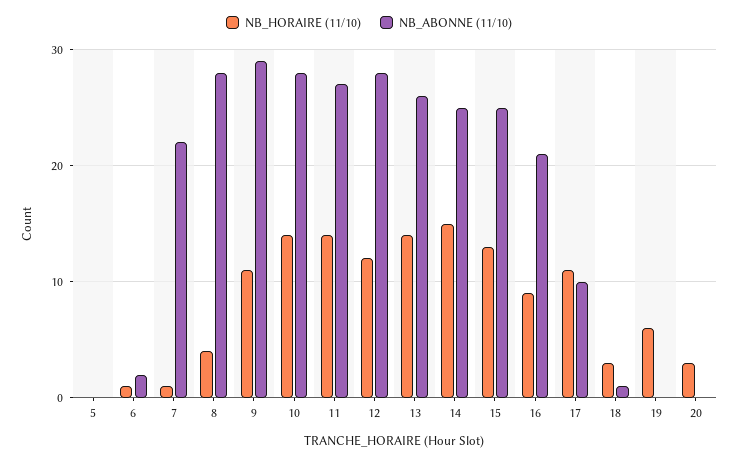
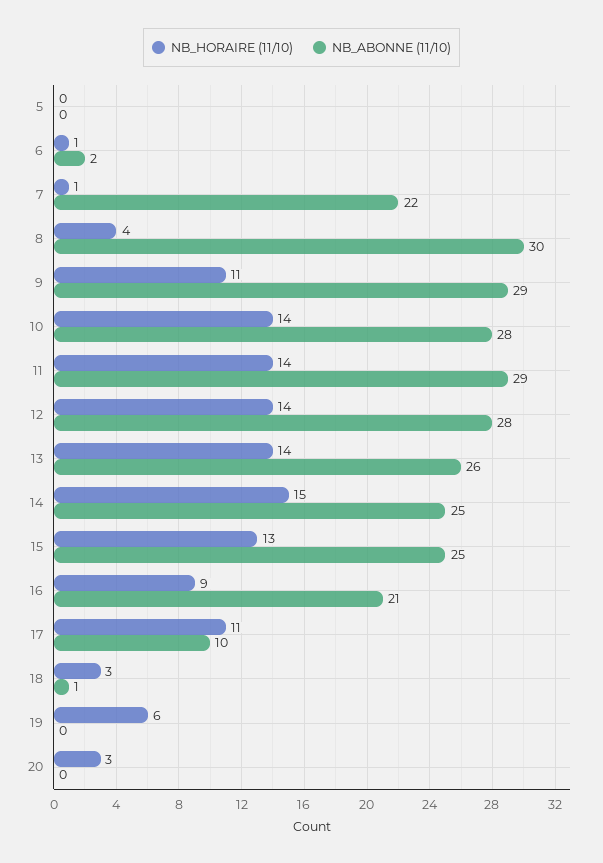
  {
    "NB_HORAIRE (11/10)": {
      "5": 0,
      "6": 1,
      "7": 1,
      "8": 4,
      "9": 11,
      "10": 14,
      "11": 14,
-     "12": 12,
+     "12": 14,
      "13": 14,
      "14": 15,
      "15": 13,
      "16": 9,
      "17": 11,
      "18": 3,
      "19": 6,
      "20": 3
    },
    "NB_ABONNE (11/10)": {
      "5": 0,
      "6": 2,
      "7": 22,
-     "8": 28,
+     "8": 30,
      "9": 29,
      "10": 28,
-     "11": 27,
+     "11": 29,
      "12": 28,
      "13": 26,
      "14": 25,
      "15": 25,
      "16": 21,
      "17": 10,
      "18": 1,
      "19": 0,
      "20": 0
    }
  }

